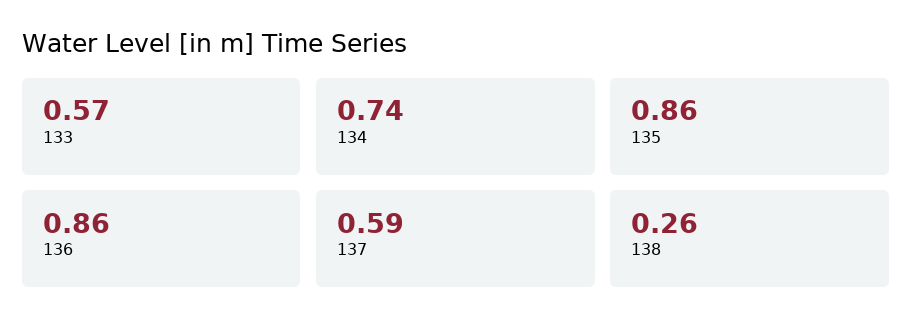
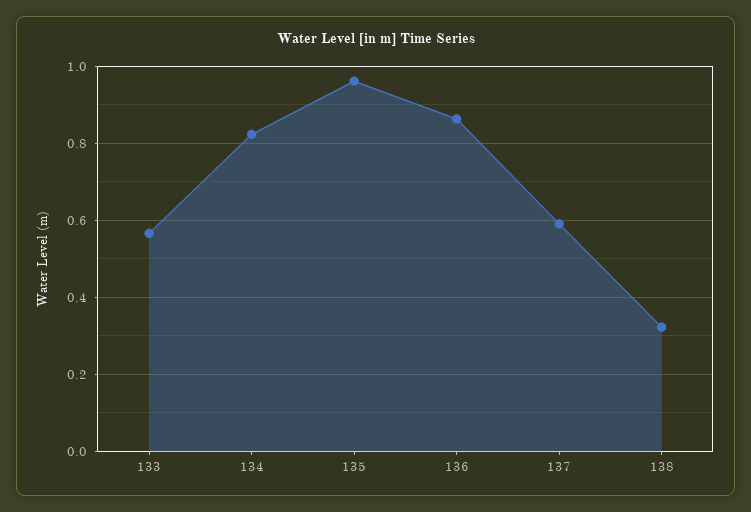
  {
    "133": 0.57,
-   "134": 0.74,
+   "134": 0.82,
-   "135": 0.86,
+   "135": 0.96,
    "136": 0.86,
    "137": 0.59,
-   "138": 0.26
+   "138": 0.32
  }

